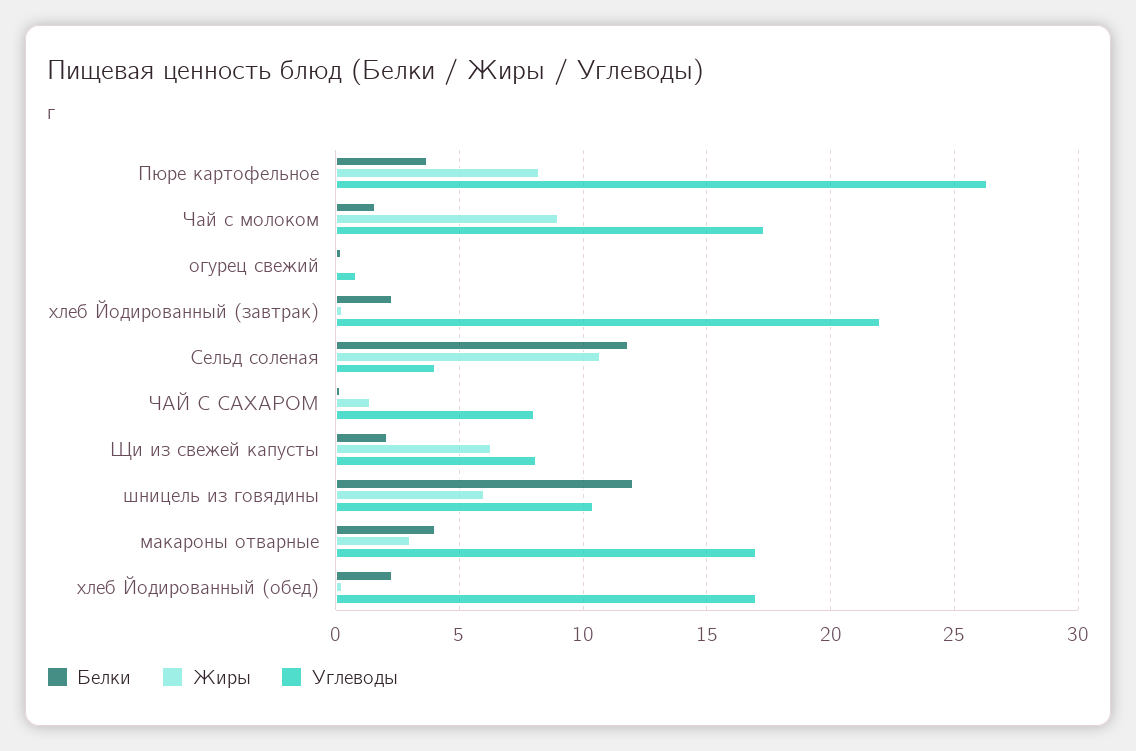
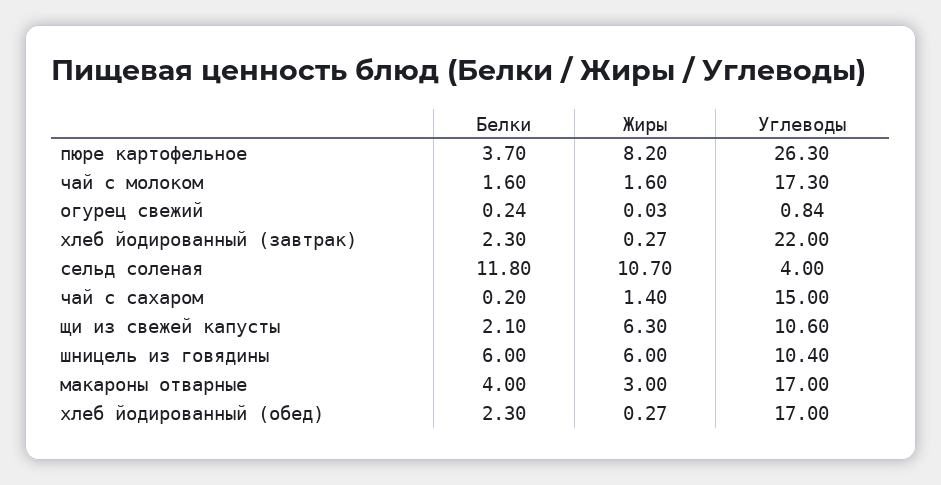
  {
    "Белки": {
      "Пюре картофельное": 3.7,
      "Чай с молоком": 1.6,
      "огурец свежий": 0.24,
      "хлеб Йодированный (завтрак)": 2.3,
      "Сельд соленая": 11.8,
      "ЧАЙ С САХАРОМ": 0.2,
      "Щи из свежей капусты": 2.1,
-     "шницель из говядины": 12,
+     "шницель из говядины": 6,
      "макароны отварные": 4,
      "хлеб Йодированный (обед)": 2.3
    },
    "Жиры": {
      "Пюре картофельное": 8.2,
-     "Чай с молоком": 9,
+     "Чай с молоком": 1.6,
      "огурец свежий": 0.03,
      "хлеб Йодированный (завтрак)": 0.27,
      "Сельд соленая": 10.7,
      "ЧАЙ С САХАРОМ": 1.4,
      "Щи из свежей капусты": 6.3,
      "шницель из говядины": 6,
      "макароны отварные": 3,
      "хлеб Йодированный (обед)": 0.27
    },
    "Углеводы": {
      "Пюре картофельное": 26.3,
      "Чай с молоком": 17.3,
      "огурец свежий": 0.84,
      "хлеб Йодированный (завтрак)": 22,
      "Сельд соленая": 4,
-     "ЧАЙ С САХАРОМ": 8,
+     "ЧАЙ С САХАРОМ": 15,
-     "Щи из свежей капусты": 8,
+     "Щи из свежей капусты": 10.6,
      "шницель из говядины": 10.4,
      "макароны отварные": 17,
      "хлеб Йодированный (обед)": 17
    }
  }

